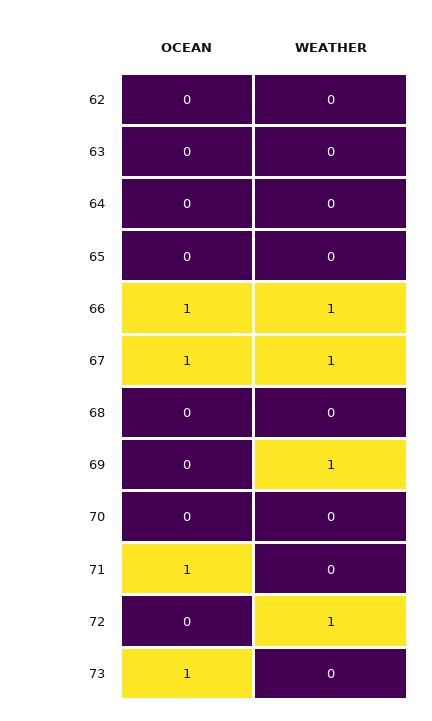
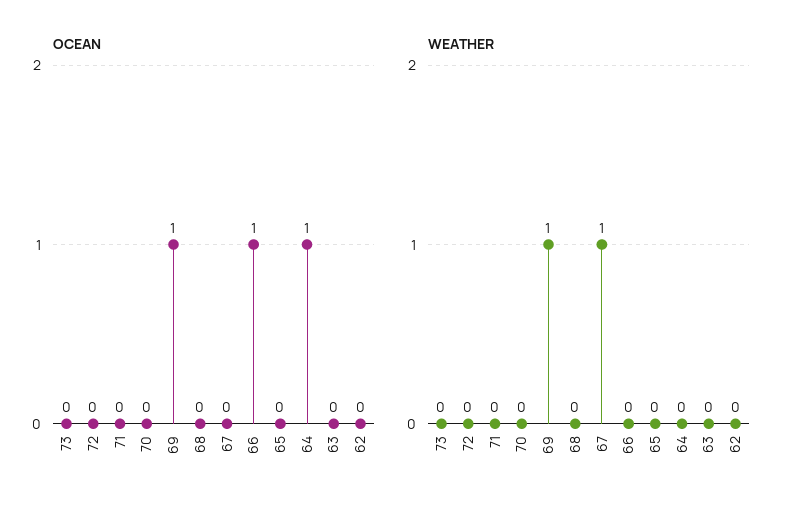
  {
    "OCEAN": {
      "62": 0,
      "63": 0,
-     "64": 0,
+     "64": 1,
      "65": 0,
      "66": 1,
-     "67": 1,
+     "67": 0,
      "68": 0,
-     "69": 0,
+     "69": 1,
      "70": 0,
-     "71": 1,
+     "71": 0,
      "72": 0,
-     "73": 1
+     "73": 0
    },
    "WEATHER": {
      "62": 0,
      "63": 0,
      "64": 0,
      "65": 0,
-     "66": 1,
+     "66": 0,
      "67": 1,
      "68": 0,
      "69": 1,
      "70": 0,
      "71": 0,
-     "72": 1,
+     "72": 0,
      "73": 0
    }
  }

